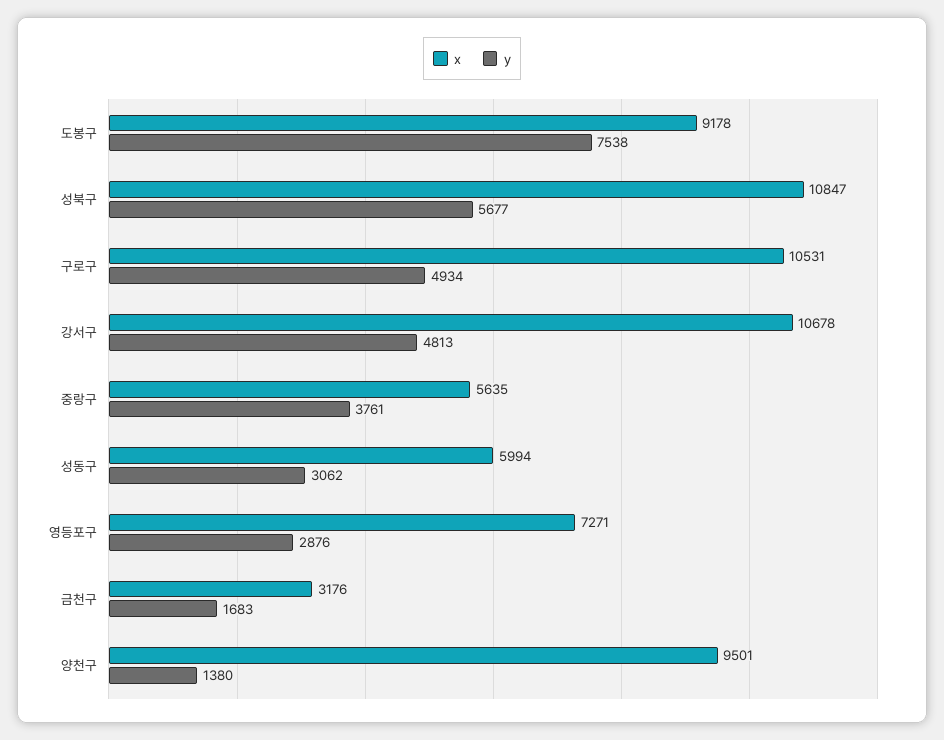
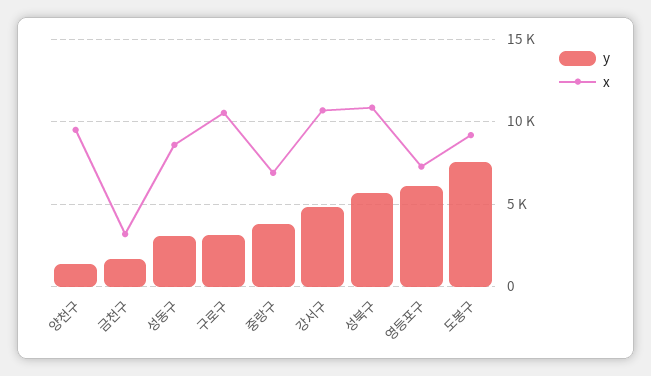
  {
    "x": {
      "도봉구": 9178,
      "성북구": 10847,
      "구로구": 10531,
      "강서구": 10678,
-     "중랑구": 5635,
+     "중랑구": 7000,
-     "성동구": 5994,
+     "성동구": 8500,
      "영등포구": 7271,
      "금천구": 3176,
      "양천구": 9501
    },
    "y": {
      "도봉구": 7538,
      "성북구": 5677,
-     "구로구": 4934,
+     "구로구": 3000,
      "강서구": 4813,
      "중랑구": 3761,
      "성동구": 3062,
-     "영등포구": 2876,
+     "영등포구": 6000,
      "금천구": 1683,
      "양천구": 1380
    }
  }

